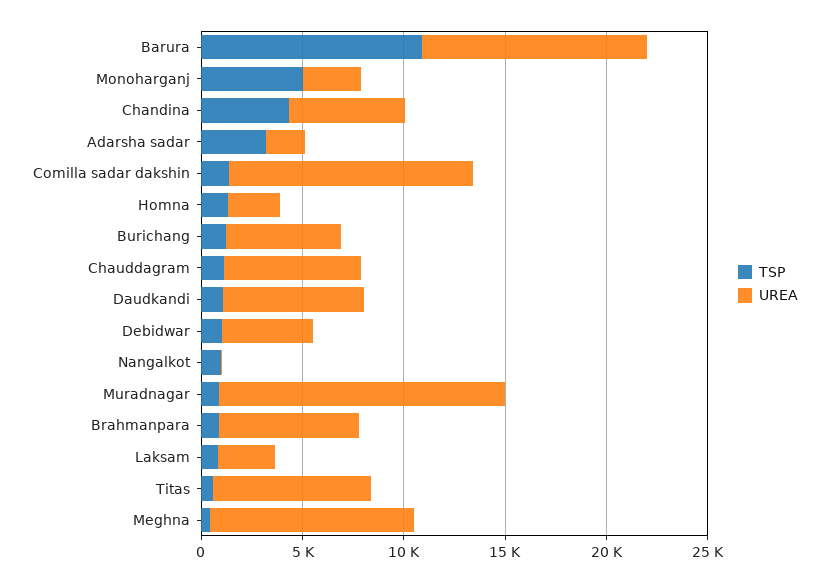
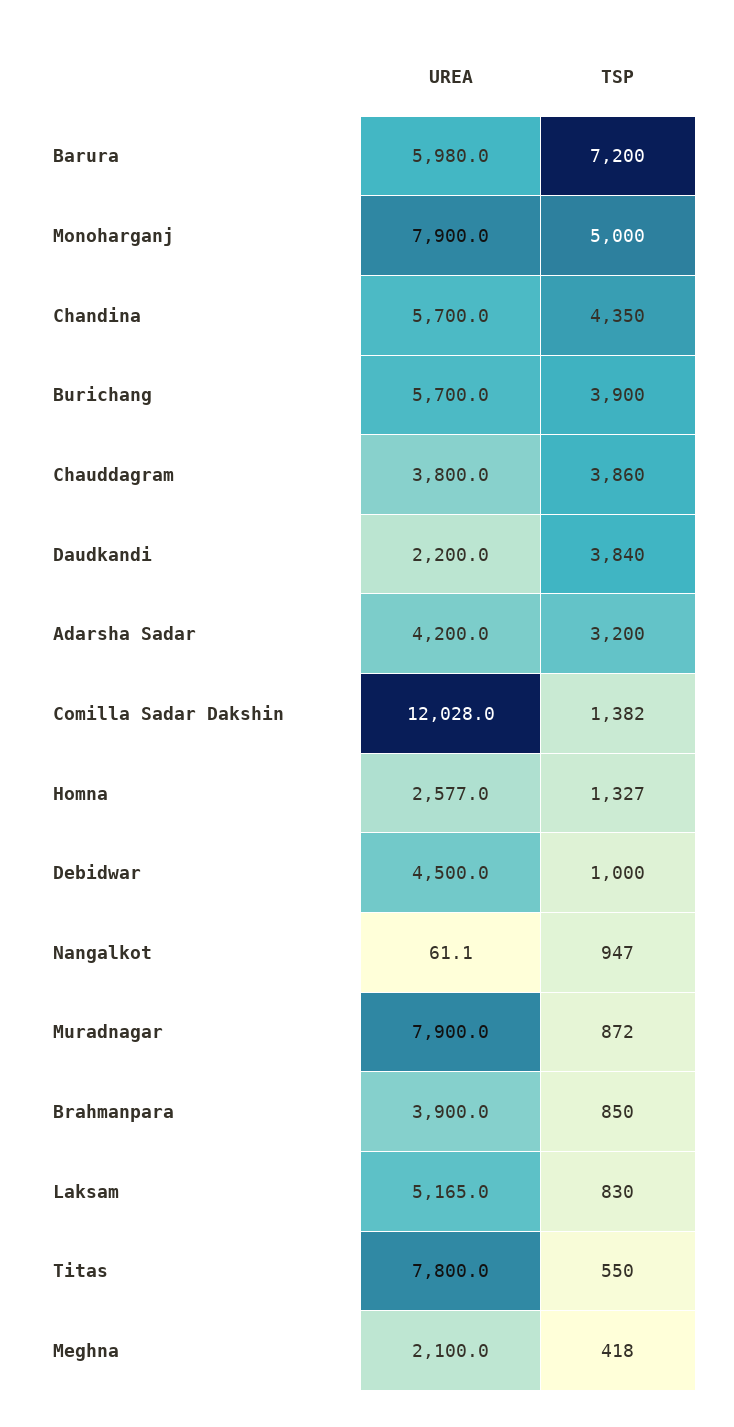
  {
    "TSP": {
-     "Barura": 11000,
+     "Barura": 7200,
      "Monoharganj": 5000,
      "Chandina": 4350,
      "Adarsha sadar": 3200,
      "Comilla sadar dakshin": 1382,
      "Homna": 1327,
-     "Burichang": 1000,
+     "Burichang": 3900,
-     "Chauddagram": 1000,
+     "Chauddagram": 3860,
-     "Daudkandi": 1000,
+     "Daudkandi": 3840,
      "Debidwar": 1000,
      "Nangalkot": 947,
      "Muradnagar": 872,
      "Brahmanpara": 850,
      "Laksam": 830,
      "Titas": 550,
      "Meghna": 418
    },
    "UREA": {
-     "Barura": 11000,
+     "Barura": 5980,
-     "Monoharganj": 3000,
+     "Monoharganj": 7900,
      "Chandina": 5700,
-     "Adarsha sadar": 2000,
+     "Adarsha sadar": 4200,
      "Comilla sadar dakshin": 12028,
      "Homna": 2577,
      "Burichang": 5700,
-     "Chauddagram": 7000,
+     "Chauddagram": 3800,
-     "Daudkandi": 7000,
+     "Daudkandi": 2200,
      "Debidwar": 4500,
      "Nangalkot": 61.1,
-     "Muradnagar": 14000,
+     "Muradnagar": 7900,
-     "Brahmanpara": 7000,
+     "Brahmanpara": 3900,
-     "Laksam": 3000,
+     "Laksam": 5165,
      "Titas": 7800,
-     "Meghna": 10000
+     "Meghna": 2100
    }
  }

